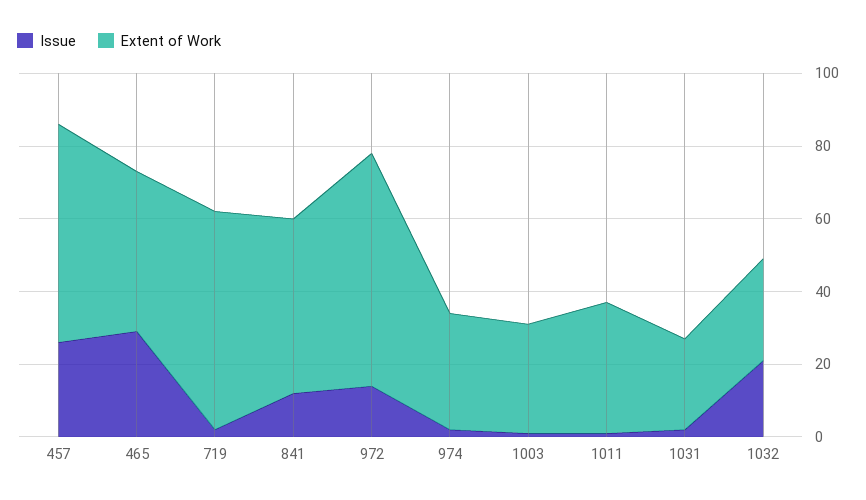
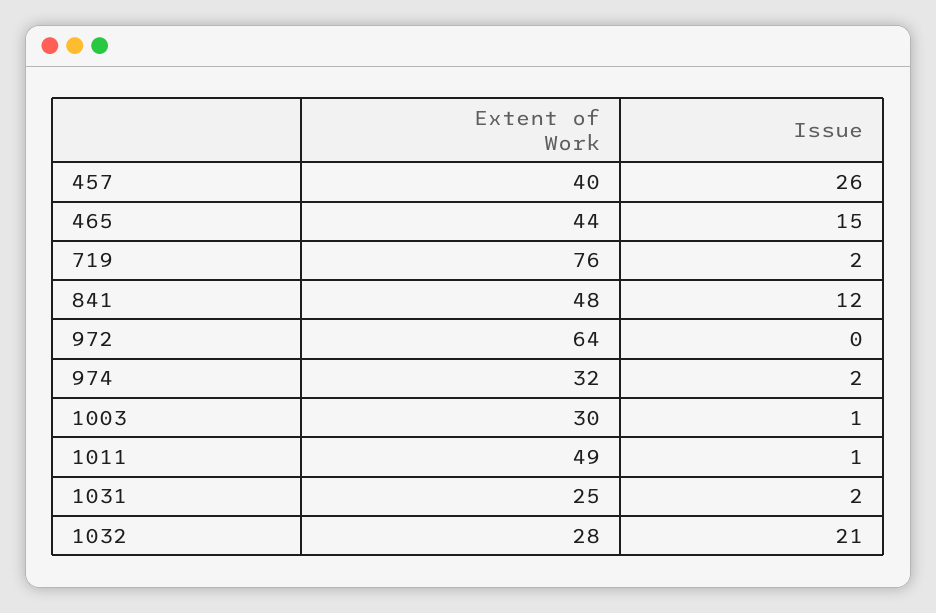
  {
    "Issue": {
      "457": 26,
-     "465": 30,
+     "465": 15,
      "719": 2,
      "841": 12,
-     "972": 15,
+     "972": 0,
      "974": 2,
      "1003": 1,
      "1011": 1,
      "1031": 2,
      "1032": 21
    },
    "Extent of Work": {
-     "457": 60,
+     "457": 40,
      "465": 44,
-     "719": 60,
+     "719": 76,
      "841": 48,
      "972": 64,
      "974": 32,
      "1003": 30,
-     "1011": 35,
+     "1011": 49,
      "1031": 25,
      "1032": 28
    }
  }

